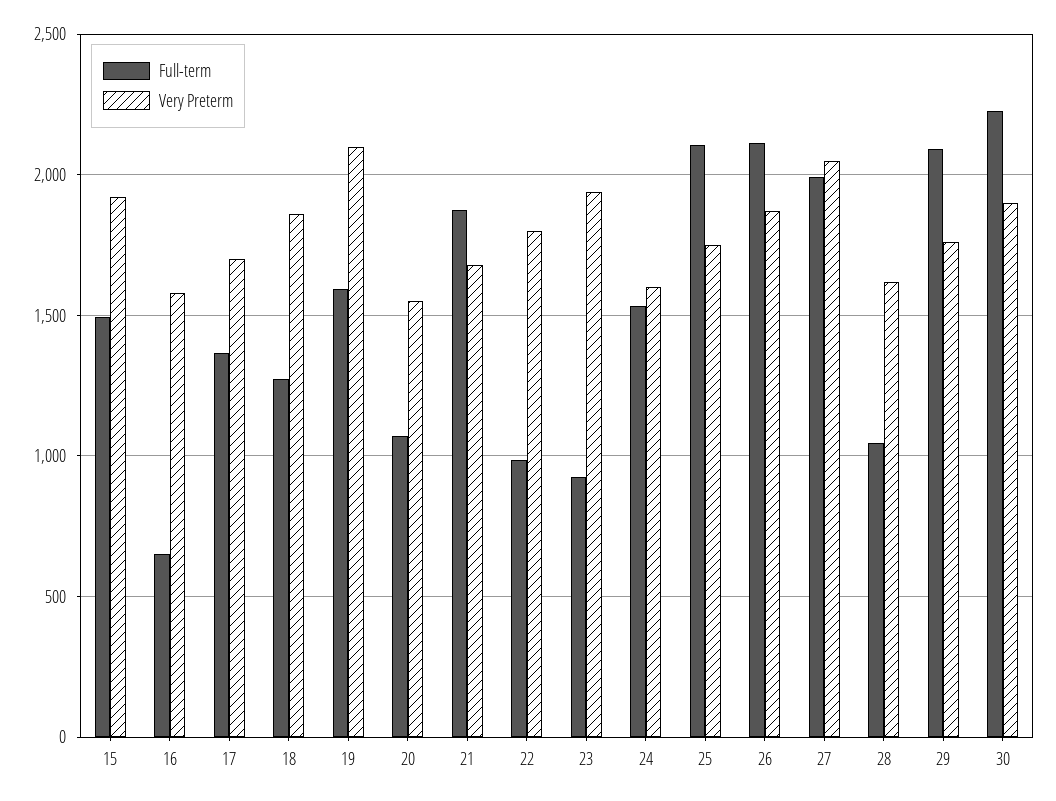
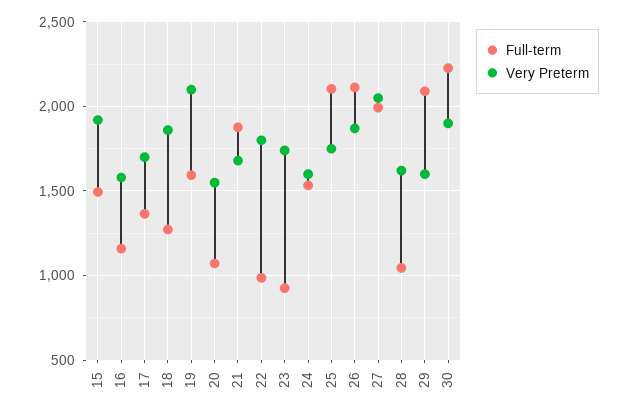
  {
    "Full-term": {
      "15": 1500,
-     "16": 650,
+     "16": 1150,
      "17": 1350,
      "18": 1250,
      "19": 1600,
      "20": 1050,
      "21": 1900,
      "22": 1000,
      "23": 950,
      "24": 1550,
      "25": 2100,
      "26": 2100,
      "27": 2000,
      "28": 1050,
      "29": 2100,
      "30": 2250
    },
    "Very Preterm": {
      "15": 1900,
      "16": 1600,
      "17": 1700,
      "18": 1850,
      "19": 2100,
      "20": 1550,
      "21": 1700,
      "22": 1800,
-     "23": 1950,
+     "23": 1750,
      "24": 1600,
      "25": 1750,
      "26": 1850,
      "27": 2050,
      "28": 1600,
-     "29": 1750,
+     "29": 1600,
      "30": 1900
    }
  }

